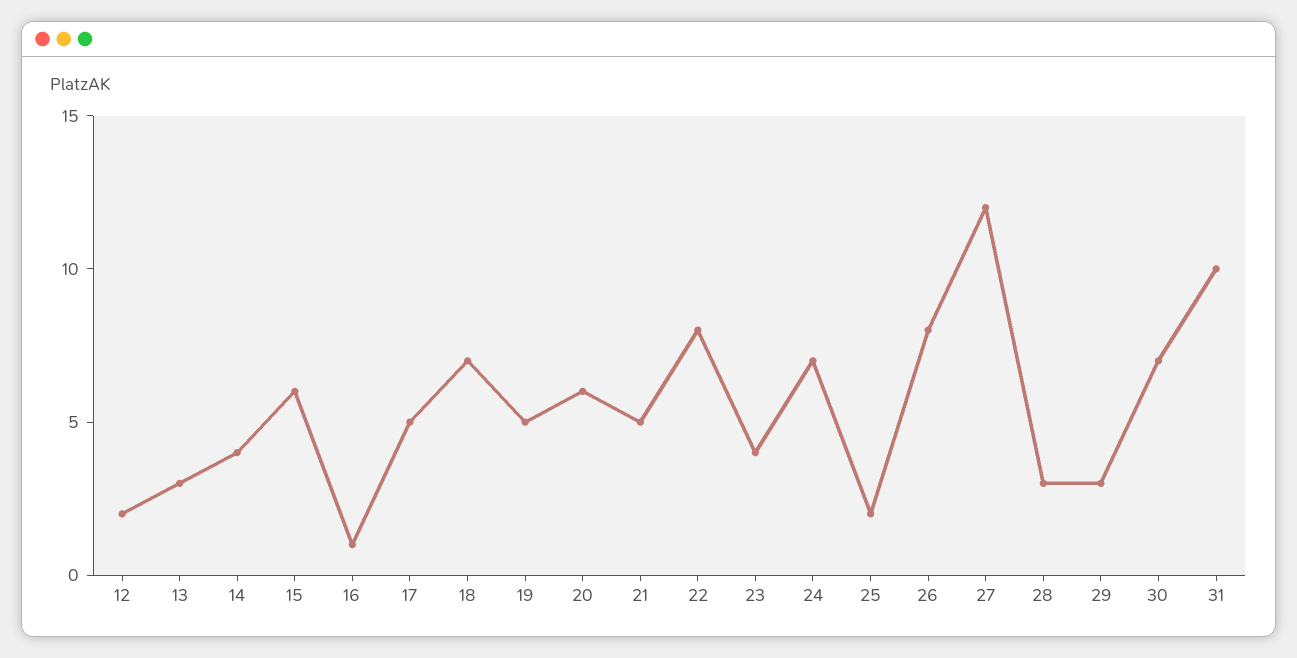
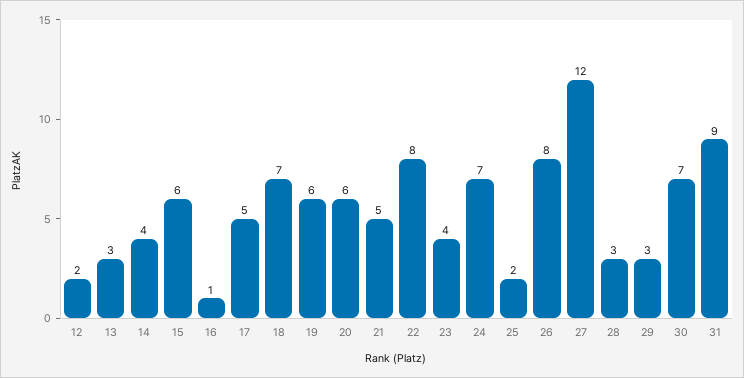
  {
    "12": 2,
    "13": 3,
    "14": 4,
    "15": 6,
    "16": 1,
    "17": 5,
    "18": 7,
-   "19": 5,
+   "19": 6,
    "20": 6,
    "21": 5,
    "22": 8,
    "23": 4,
    "24": 7,
    "25": 2,
    "26": 8,
    "27": 12,
    "28": 3,
    "29": 3,
    "30": 7,
-   "31": 10
+   "31": 9
  }

